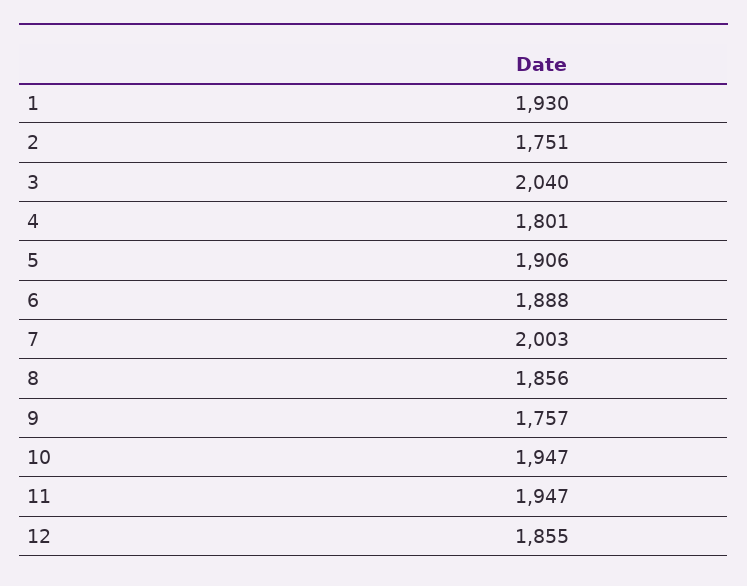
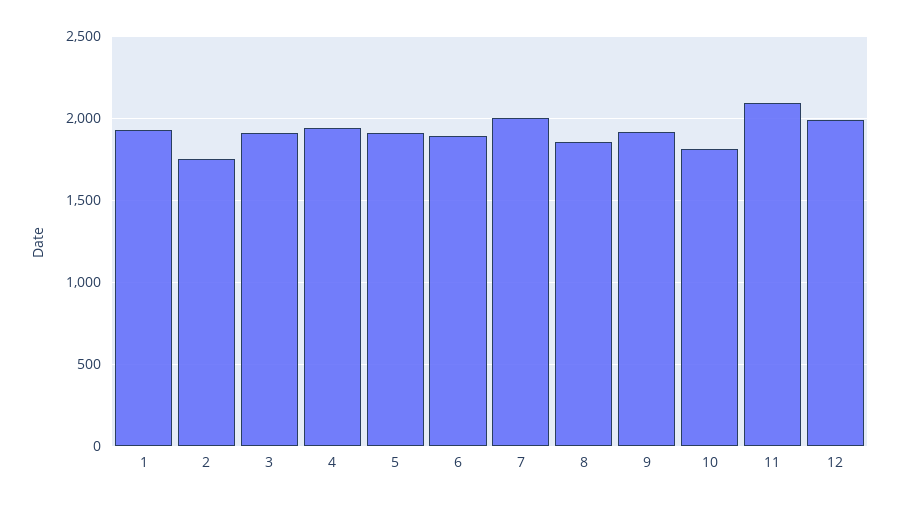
  {
    "1": 1930,
    "2": 1751,
-   "3": 2040,
+   "3": 1900,
-   "4": 1801,
+   "4": 1950,
    "5": 1906,
    "6": 1888,
    "7": 2003,
    "8": 1856,
-   "9": 1757,
+   "9": 1900,
-   "10": 1947,
+   "10": 1800,
-   "11": 1947,
+   "11": 2100,
-   "12": 1855
+   "12": 2000
  }

